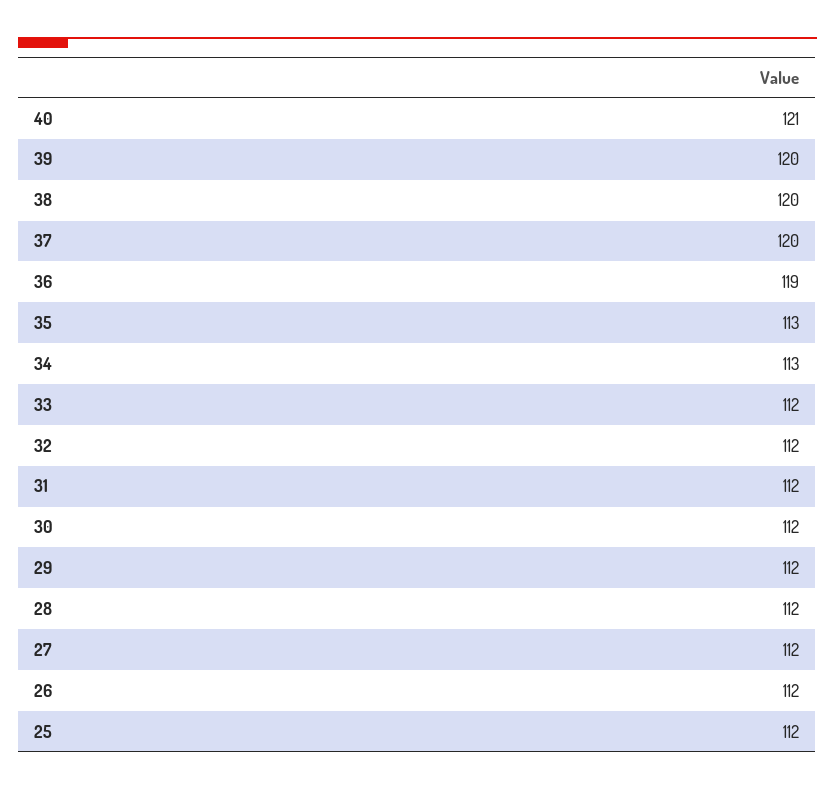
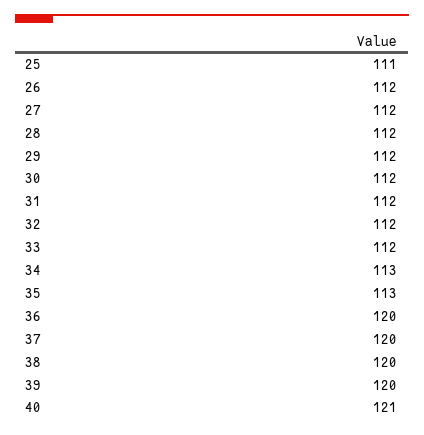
  {
    "40": 121,
    "39": 120,
    "38": 120,
    "37": 120,
-   "36": 119,
+   "36": 120,
    "35": 113,
    "34": 113,
    "33": 112,
    "32": 112,
    "31": 112,
    "30": 112,
    "29": 112,
    "28": 112,
    "27": 112,
    "26": 112,
-   "25": 112
+   "25": 111
  }

